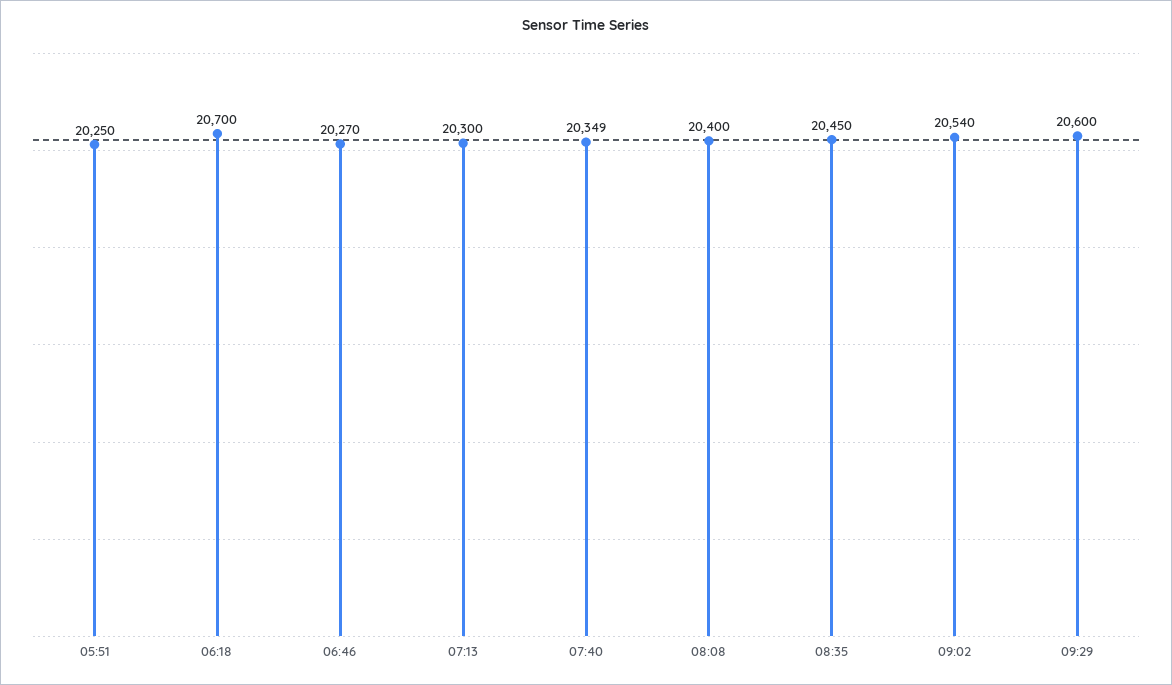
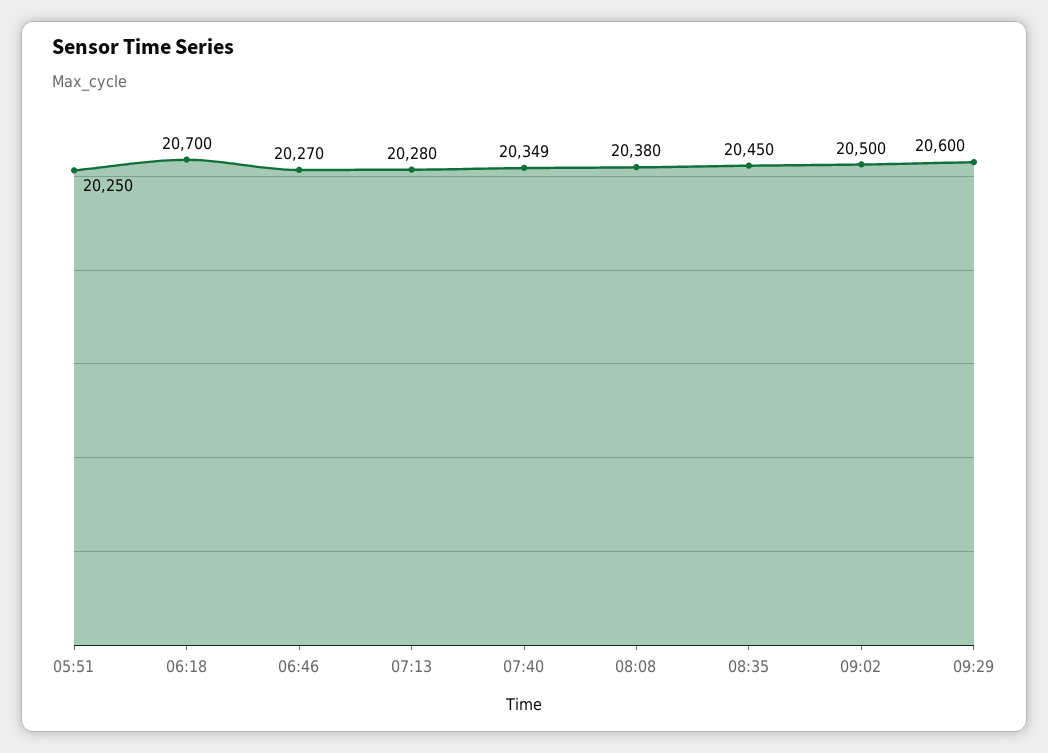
  {
    "05:51": 20250,
    "06:18": 20700,
    "06:46": 20270,
-   "07:13": 20300,
+   "07:13": 20280,
    "07:40": 20349,
-   "08:08": 20400,
+   "08:08": 20380,
    "08:35": 20450,
-   "09:02": 20540,
+   "09:02": 20500,
    "09:29": 20600
  }

